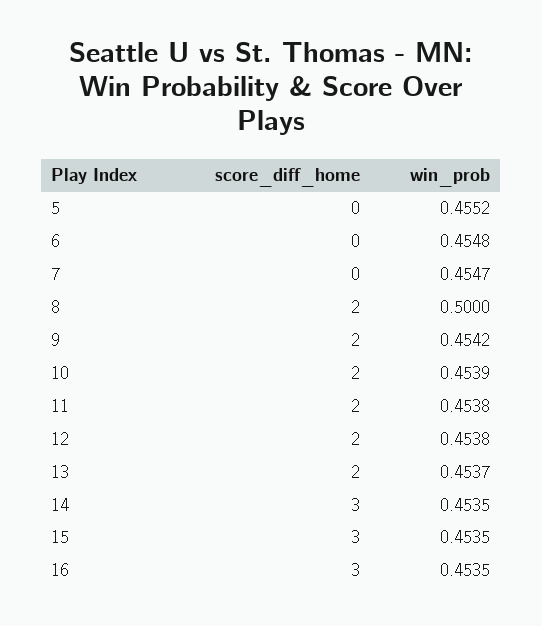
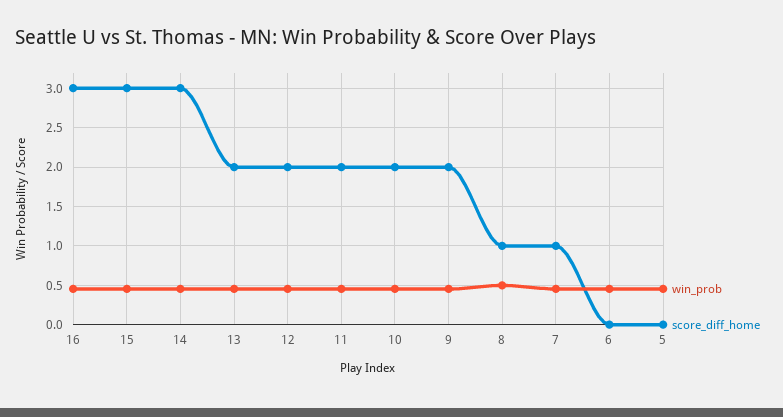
  {
    "score_diff_home": {
      "5": 0,
      "6": 0,
-     "7": 0,
+     "7": 1,
-     "8": 2,
+     "8": 1,
      "9": 2,
      "10": 2,
      "11": 2,
      "12": 2,
      "13": 2,
      "14": 3,
      "15": 3,
      "16": 3
    },
    "win_prob": {
      "5": 0.4552,
      "6": 0.4548,
      "7": 0.4547,
      "8": 0.5,
      "9": 0.4542,
      "10": 0.4539,
      "11": 0.4538,
      "12": 0.4538,
      "13": 0.4537,
      "14": 0.4535,
      "15": 0.4535,
      "16": 0.4535
    }
  }

